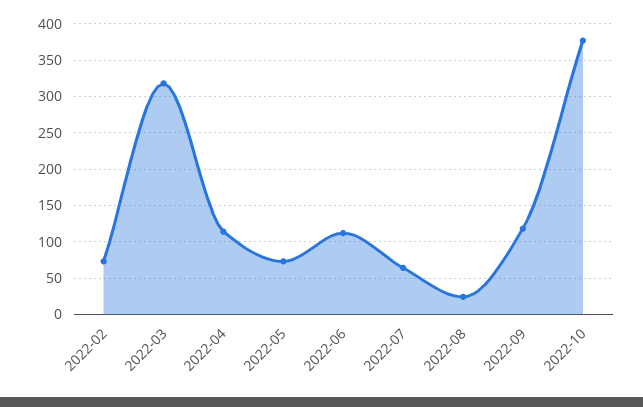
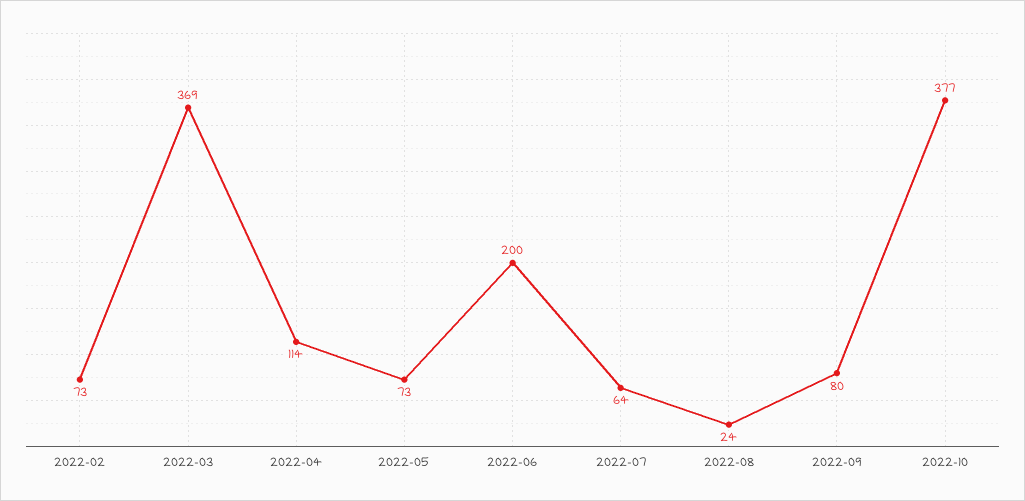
  {
    "2022-02": 73,
-   "2022-03": 320,
+   "2022-03": 369,
    "2022-04": 114,
    "2022-05": 73,
-   "2022-06": 110,
+   "2022-06": 200,
    "2022-07": 64,
    "2022-08": 24,
-   "2022-09": 120,
+   "2022-09": 80,
    "2022-10": 377
  }

